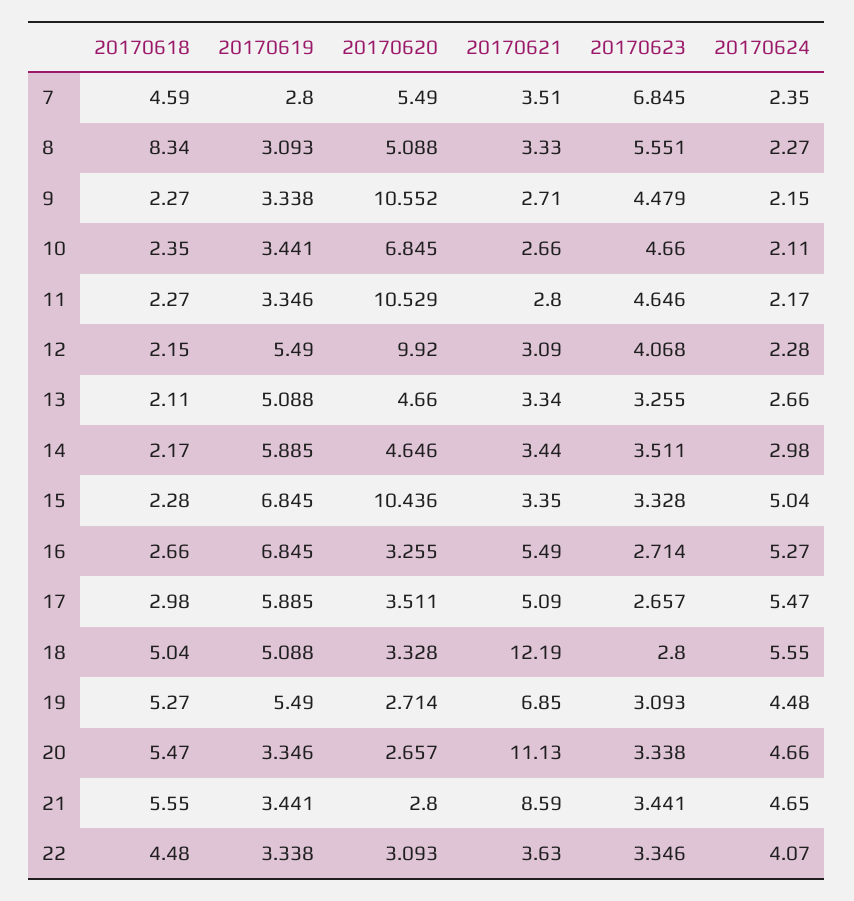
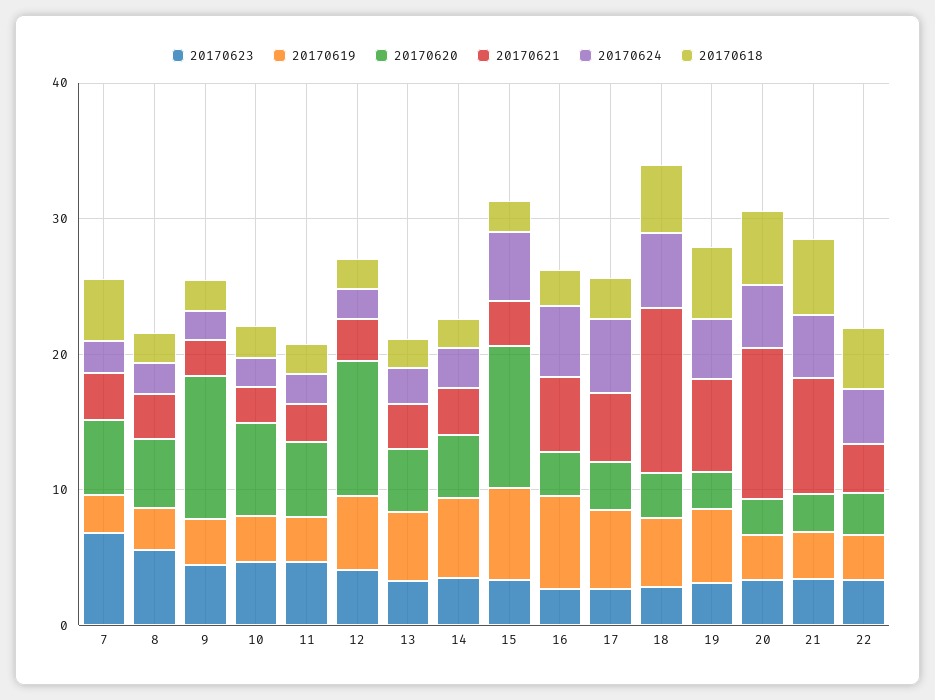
  {
    "20170618": {
      "7": 4.59,
-     "8": 8.34,
+     "8": 2,
      "9": 2.27,
      "10": 2.35,
      "11": 2.27,
      "12": 2.15,
      "13": 2.11,
      "14": 2.17,
      "15": 2.28,
      "16": 2.66,
      "17": 2.98,
      "18": 5.04,
      "19": 5.27,
      "20": 5.47,
      "21": 5.55,
      "22": 4.48
    },
    "20170619": {
      "7": 2.8,
      "8": 3.093,
      "9": 3.338,
      "10": 3.441,
      "11": 3.346,
      "12": 5.49,
      "13": 5.088,
      "14": 5.885,
      "15": 6.845,
      "16": 6.845,
      "17": 5.885,
      "18": 5.088,
      "19": 5.49,
      "20": 3.346,
      "21": 3.441,
      "22": 3.338
    },
    "20170620": {
      "7": 5.49,
      "8": 5.088,
      "9": 10.552,
      "10": 6.845,
-     "11": 10.529,
+     "11": 6,
      "12": 9.92,
      "13": 4.66,
      "14": 4.646,
      "15": 10.436,
      "16": 3.255,
      "17": 3.511,
      "18": 3.328,
      "19": 2.714,
      "20": 2.657,
      "21": 2.8,
      "22": 3.093
    },
    "20170621": {
      "7": 3.51,
      "8": 3.33,
      "9": 2.71,
      "10": 2.66,
      "11": 2.8,
      "12": 3.09,
      "13": 3.34,
      "14": 3.44,
      "15": 3.35,
      "16": 5.49,
      "17": 5.09,
      "18": 12.19,
      "19": 6.85,
      "20": 11.13,
      "21": 8.59,
      "22": 3.63
    },
    "20170623": {
      "7": 6.845,
      "8": 5.551,
      "9": 4.479,
      "10": 4.66,
      "11": 4.646,
      "12": 4.068,
      "13": 3.255,
      "14": 3.511,
      "15": 3.328,
      "16": 2.714,
      "17": 2.657,
      "18": 2.8,
      "19": 3.093,
      "20": 3.338,
      "21": 3.441,
      "22": 3.346
    },
    "20170624": {
      "7": 2.35,
      "8": 2.27,
      "9": 2.15,
      "10": 2.11,
      "11": 2.17,
      "12": 2.28,
      "13": 2.66,
      "14": 2.98,
      "15": 5.04,
      "16": 5.27,
      "17": 5.47,
      "18": 5.55,
      "19": 4.48,
      "20": 4.66,
      "21": 4.65,
      "22": 4.07
    }
  }

